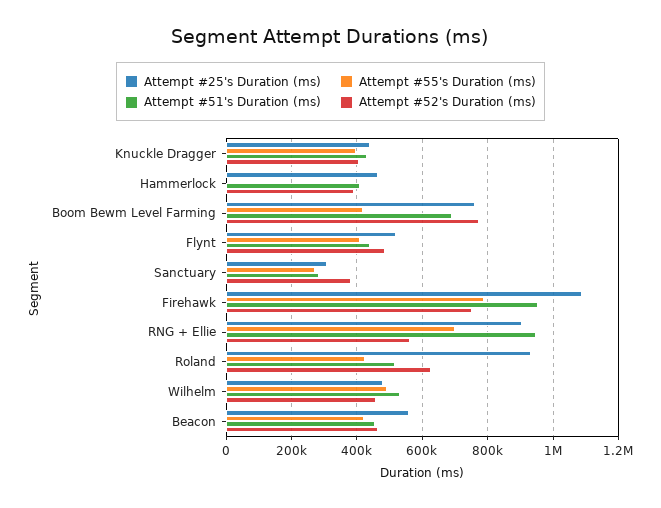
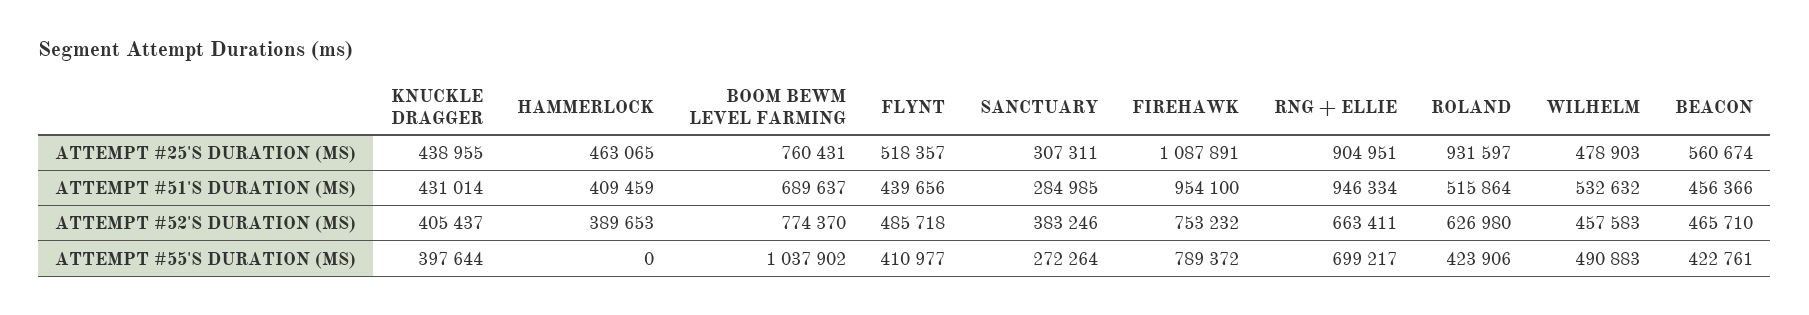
  {
    "Attempt #25's Duration (ms)": {
      "Knuckle Dragger": 438955,
      "Hammerlock": 463065,
      "Boom Bewm Level Farming": 760431,
      "Flynt": 518357,
      "Sanctuary": 307311,
      "Firehawk": 1087891,
      "RNG + Ellie": 904951,
      "Roland": 931597,
      "Wilhelm": 478903,
      "Beacon": 560674
    },
    "Attempt #55's Duration (ms)": {
      "Knuckle Dragger": 397644,
      "Hammerlock": 0,
-     "Boom Bewm Level Farming": 420000,
+     "Boom Bewm Level Farming": 1037902,
      "Flynt": 410977,
      "Sanctuary": 272264,
      "Firehawk": 789372,
      "RNG + Ellie": 699217,
      "Roland": 423906,
      "Wilhelm": 490883,
      "Beacon": 422761
    },
    "Attempt #51's Duration (ms)": {
      "Knuckle Dragger": 431014,
      "Hammerlock": 409459,
      "Boom Bewm Level Farming": 689637,
      "Flynt": 439656,
      "Sanctuary": 284985,
      "Firehawk": 954100,
      "RNG + Ellie": 946334,
      "Roland": 515864,
      "Wilhelm": 532632,
      "Beacon": 456366
    },
    "Attempt #52's Duration (ms)": {
      "Knuckle Dragger": 405437,
      "Hammerlock": 389653,
      "Boom Bewm Level Farming": 774370,
      "Flynt": 485718,
      "Sanctuary": 383246,
      "Firehawk": 753232,
-     "RNG + Ellie": 560000,
+     "RNG + Ellie": 663411,
      "Roland": 626980,
      "Wilhelm": 457583,
      "Beacon": 465710
    }
  }

